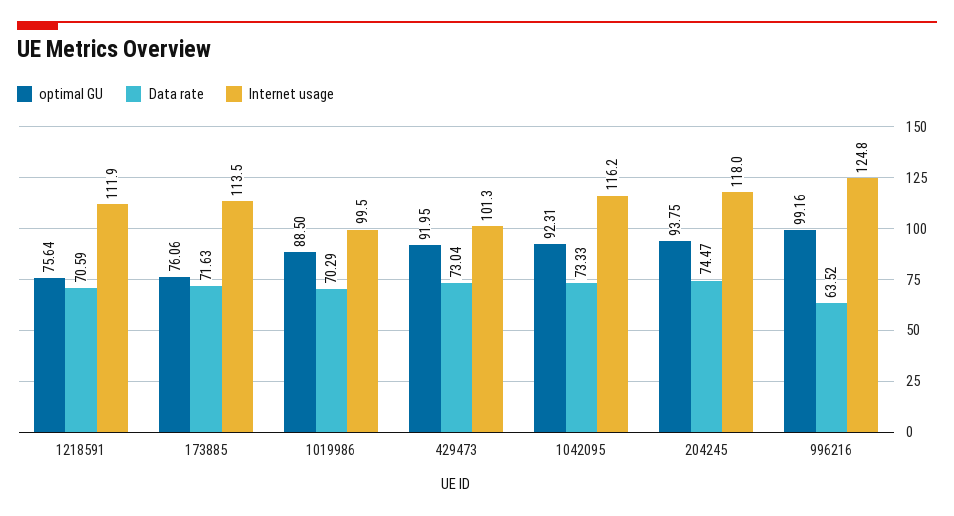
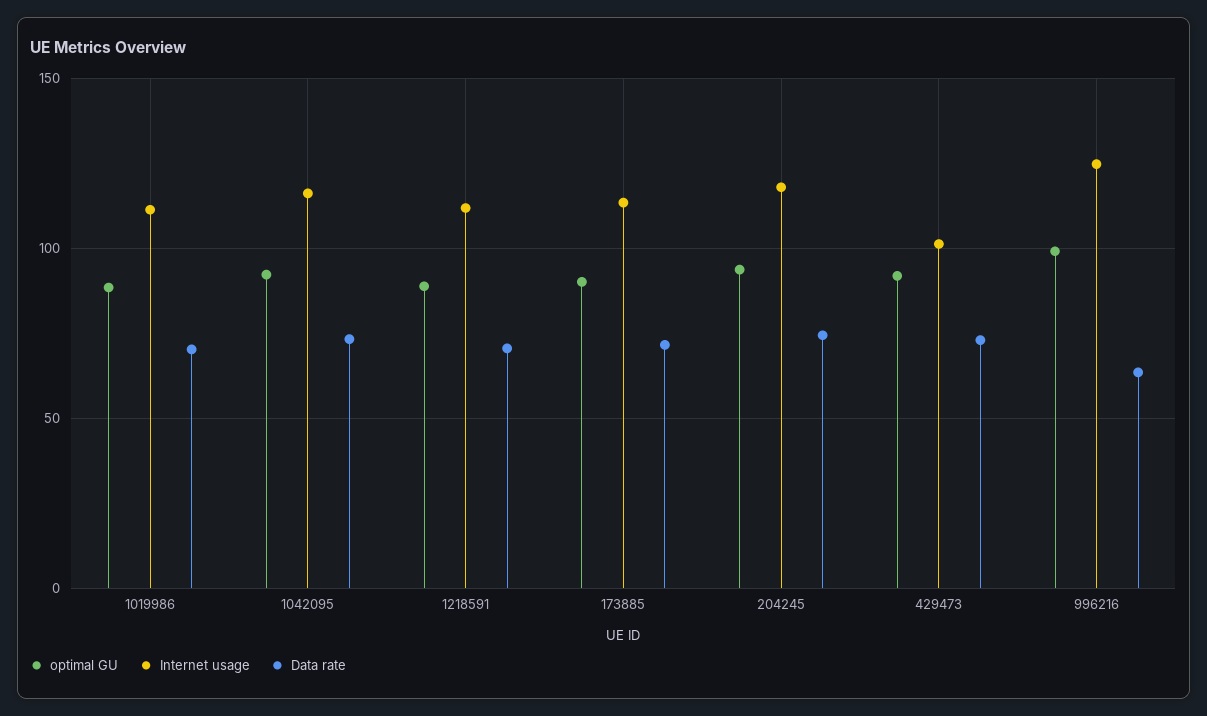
  {
    "optimal GU": {
-     "1218591": 75.64,
+     "1218591": 90,
-     "173885": 76.06,
+     "173885": 90,
      "1019986": 88.5,
      "429473": 91.95,
      "1042095": 92.31,
      "204245": 93.75,
      "996216": 99.16
    },
    "Data rate": {
      "1218591": 70.59,
      "173885": 71.63,
      "1019986": 70.29,
      "429473": 73.04,
      "1042095": 73.33,
      "204245": 74.47,
      "996216": 63.52
    },
    "Internet usage": {
      "1218591": 111.9,
      "173885": 113.5,
-     "1019986": 99.5,
+     "1019986": 110,
      "429473": 101.3,
      "1042095": 116.2,
      "204245": 118,
      "996216": 124.8
    }
  }

